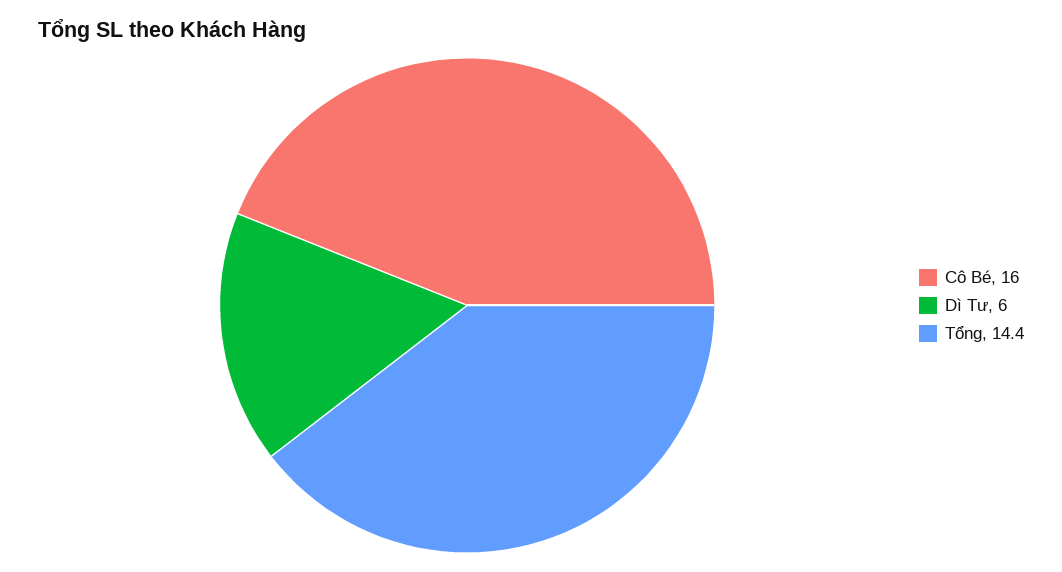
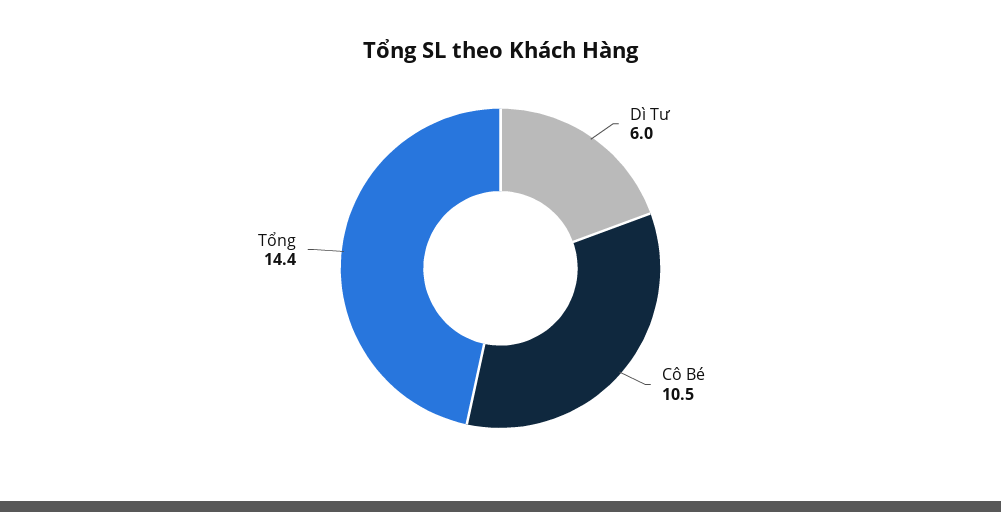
  {
-   "Cô Bé": 16,
+   "Cô Bé": 10.5,
    "Dì Tư": 6,
    "Tổng": 14.4
  }

